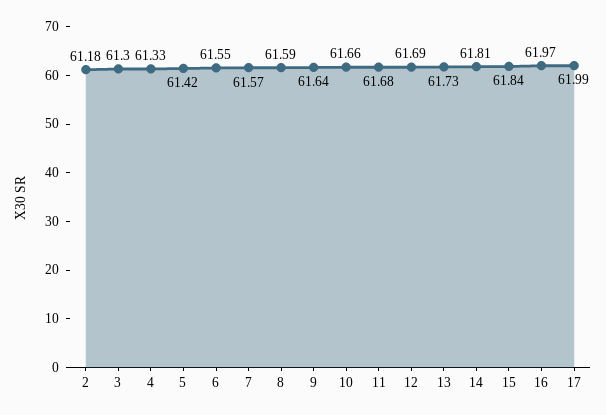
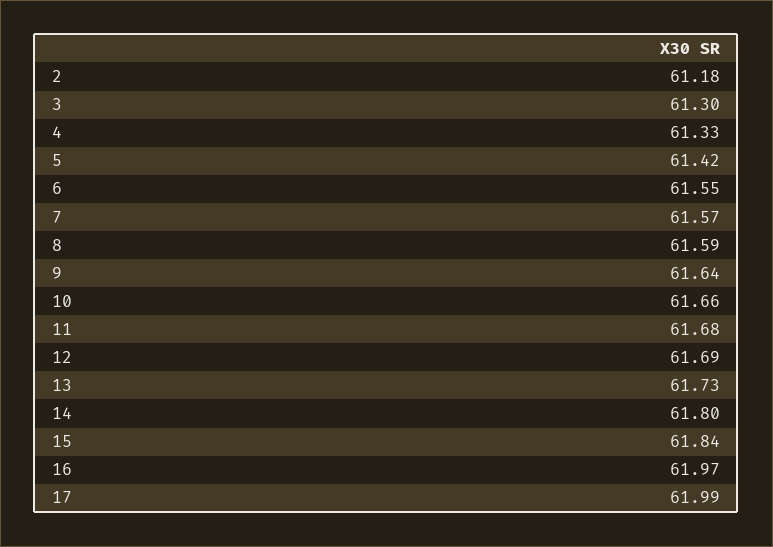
  {
    "2": 61.18,
    "3": 61.3,
    "4": 61.33,
    "5": 61.42,
    "6": 61.55,
    "7": 61.57,
    "8": 61.59,
    "9": 61.64,
    "10": 61.66,
    "11": 61.68,
    "12": 61.69,
    "13": 61.73,
-   "14": 61.81,
+   "14": 61.8,
    "15": 61.84,
    "16": 61.97,
    "17": 61.99
  }

